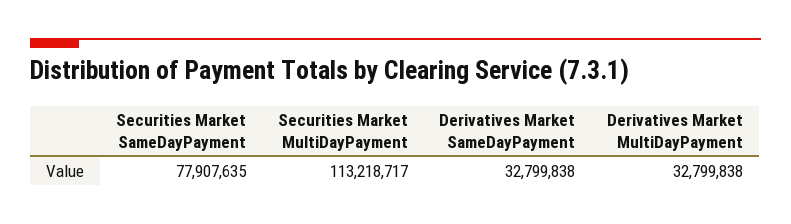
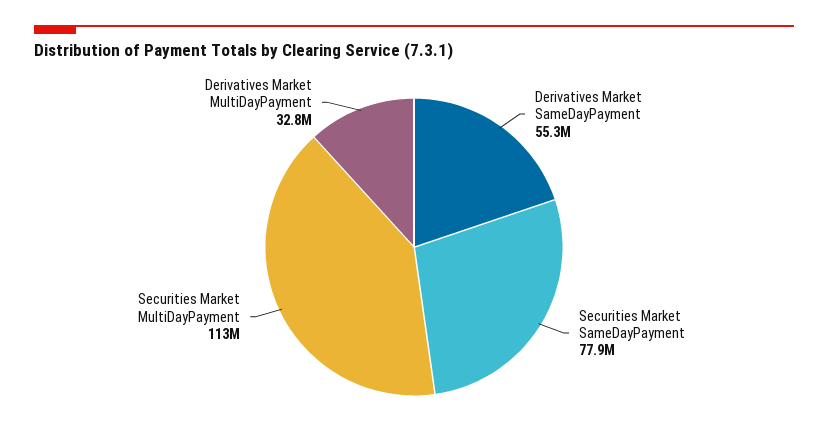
  {
    "Securities Market SameDayPayment": 77907635,
    "Securities Market MultiDayPayment": 113218717,
-   "Derivatives Market SameDayPayment": 32799838,
+   "Derivatives Market SameDayPayment": 55300000,
    "Derivatives Market MultiDayPayment": 32799838
  }

